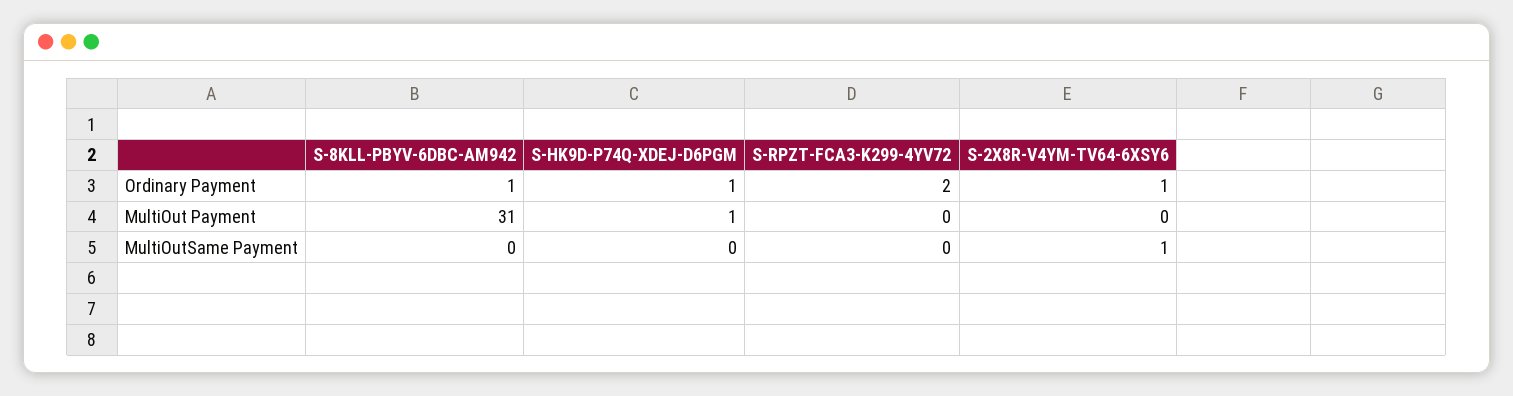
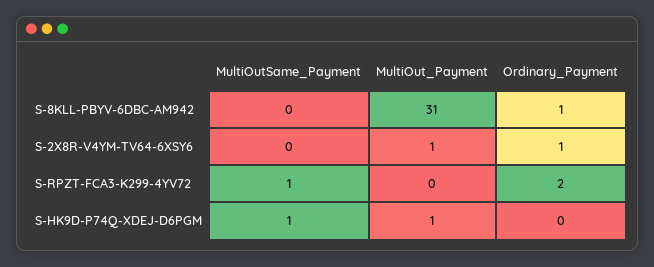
  {
    "S-8KLL-PBYV-6DBC-AM942": {
      "Ordinary Payment": 1,
      "MultiOut Payment": 31,
      "MultiOutSame Payment": 0
    },
    "S-HK9D-P74Q-XDEJ-D6PGM": {
-     "Ordinary Payment": 1,
+     "Ordinary Payment": 0,
      "MultiOut Payment": 1,
-     "MultiOutSame Payment": 0
+     "MultiOutSame Payment": 1
    },
    "S-RPZT-FCA3-K299-4YV72": {
      "Ordinary Payment": 2,
      "MultiOut Payment": 0,
-     "MultiOutSame Payment": 0
+     "MultiOutSame Payment": 1
    },
    "S-2X8R-V4YM-TV64-6XSY6": {
      "Ordinary Payment": 1,
-     "MultiOut Payment": 0,
+     "MultiOut Payment": 1,
-     "MultiOutSame Payment": 1
+     "MultiOutSame Payment": 0
    }
  }

